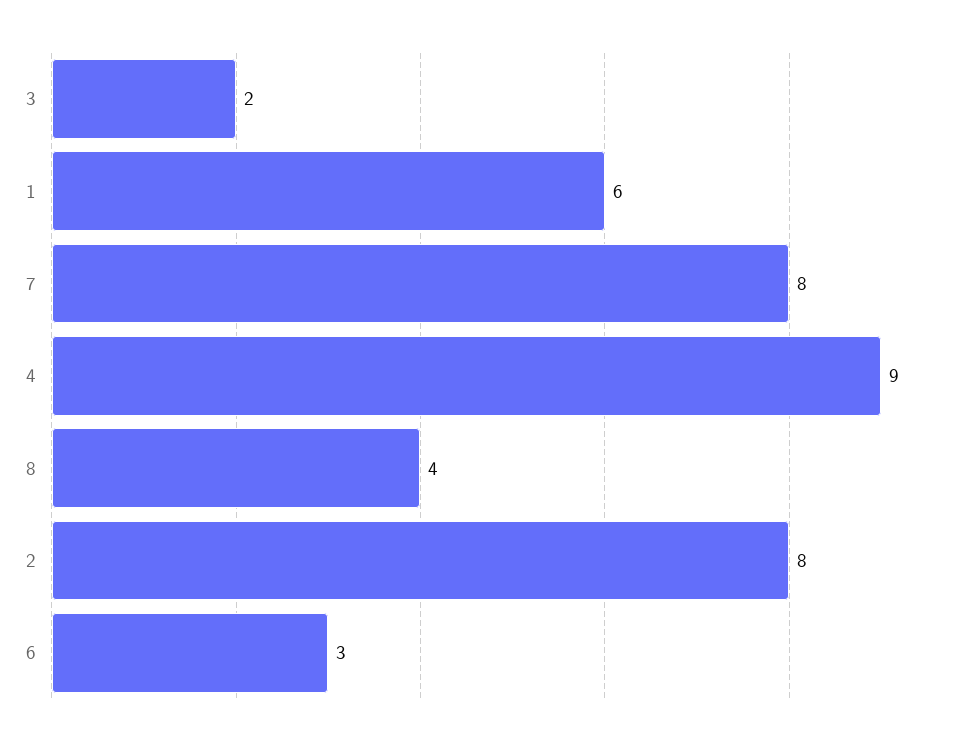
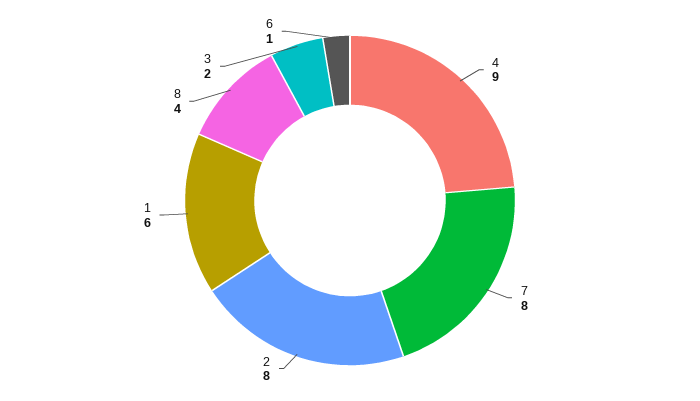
  {
    "3": 2,
    "1": 6,
    "7": 8,
    "4": 9,
    "8": 4,
    "2": 8,
-   "6": 3
+   "6": 1
  }

